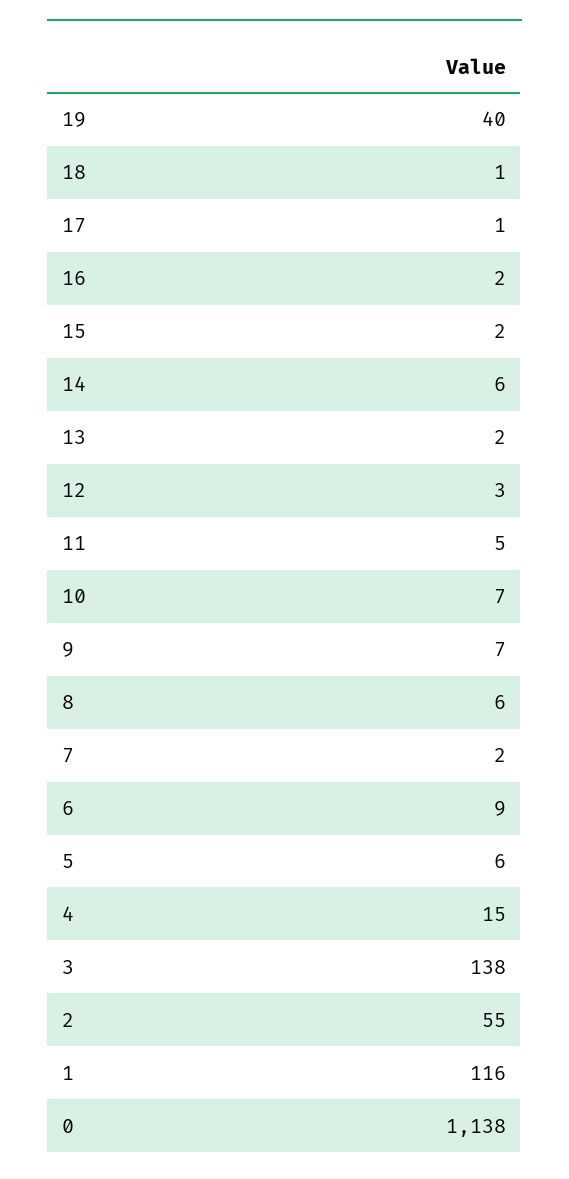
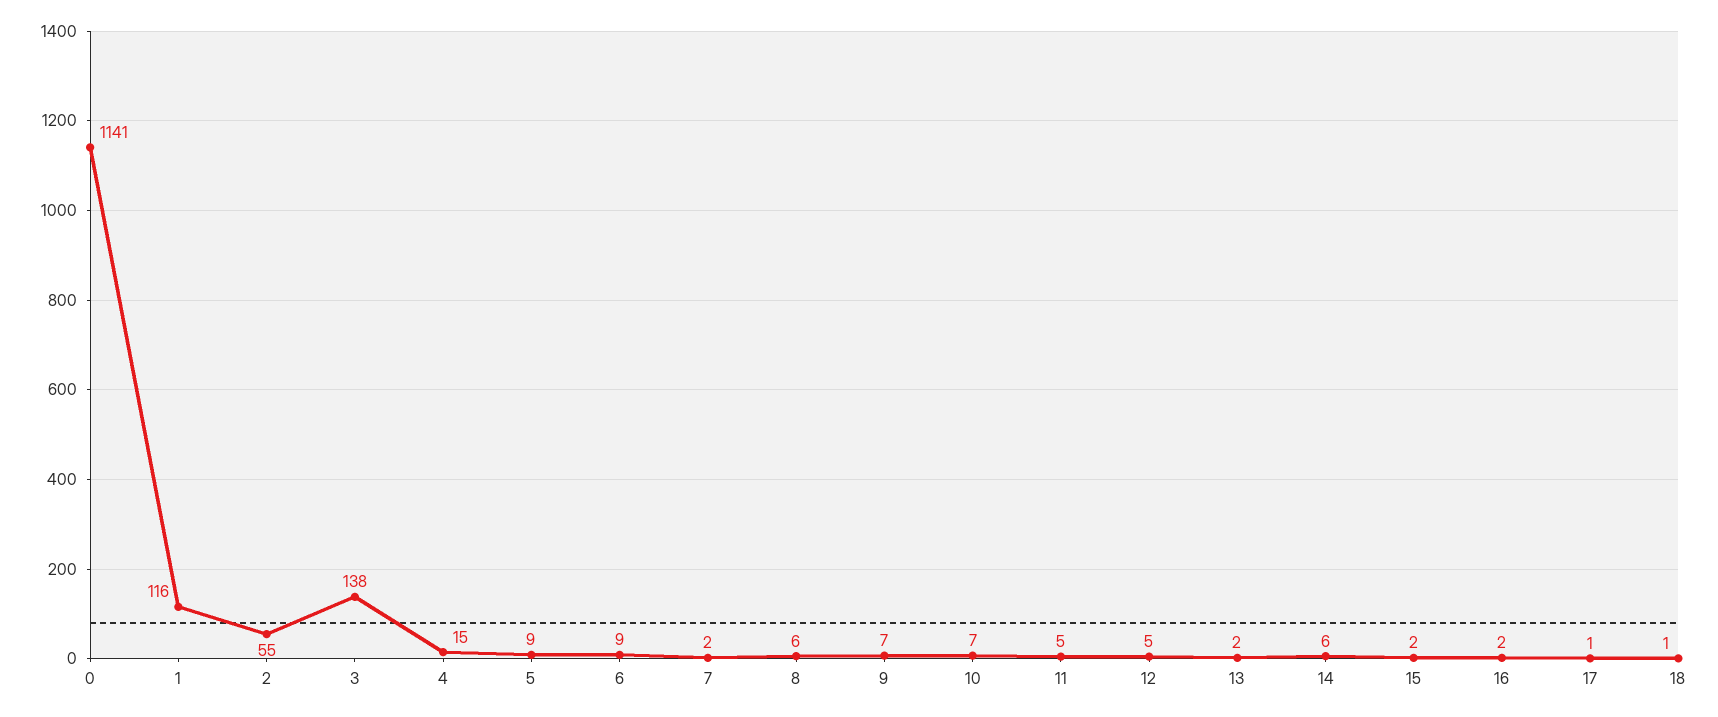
  {
-   "19": 40,
    "18": 1,
    "17": 1,
    "16": 2,
    "15": 2,
    "14": 6,
    "13": 2,
-   "12": 3,
+   "12": 5,
    "11": 5,
    "10": 7,
    "9": 7,
    "8": 6,
    "7": 2,
    "6": 9,
-   "5": 6,
+   "5": 9,
    "4": 15,
    "3": 138,
    "2": 55,
    "1": 116,
-   "0": 1138
+   "0": 1141
  }

